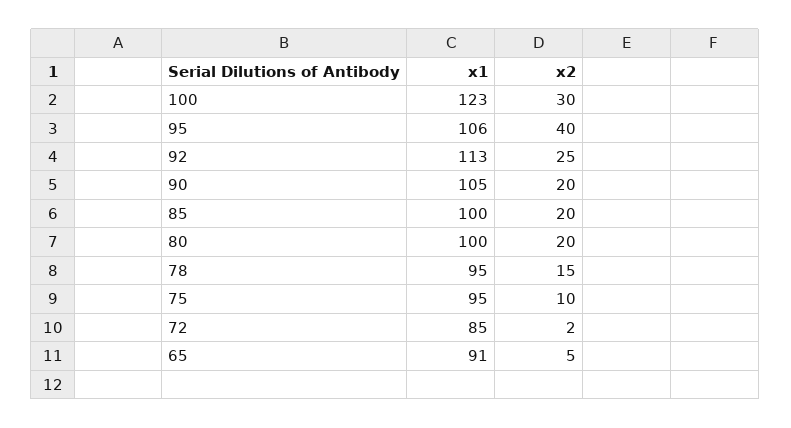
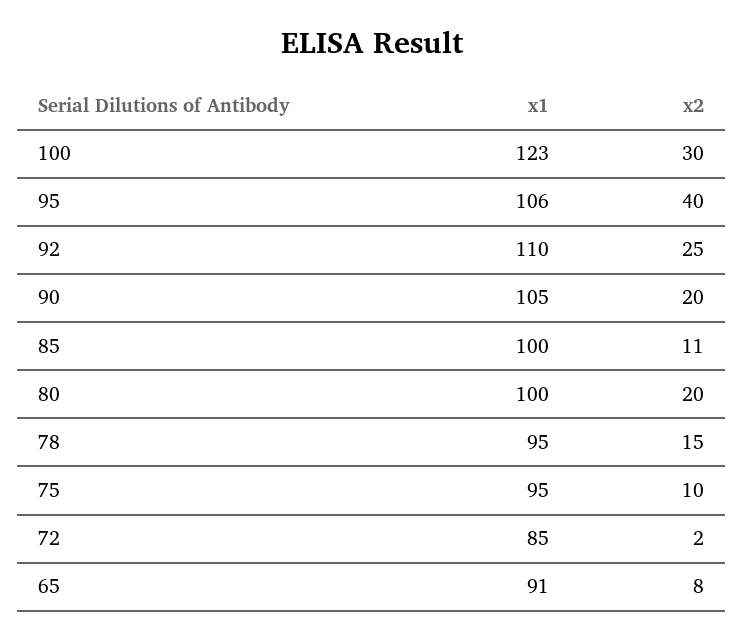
  {
    "x1": {
      "100": 123,
      "95": 106,
-     "92": 113,
+     "92": 110,
      "90": 105,
      "85": 100,
      "80": 100,
      "78": 95,
      "75": 95,
      "72": 85,
      "65": 91
    },
    "x2": {
      "100": 30,
      "95": 40,
      "92": 25,
      "90": 20,
-     "85": 20,
+     "85": 11,
      "80": 20,
      "78": 15,
      "75": 10,
      "72": 2,
-     "65": 5
+     "65": 8
    }
  }

